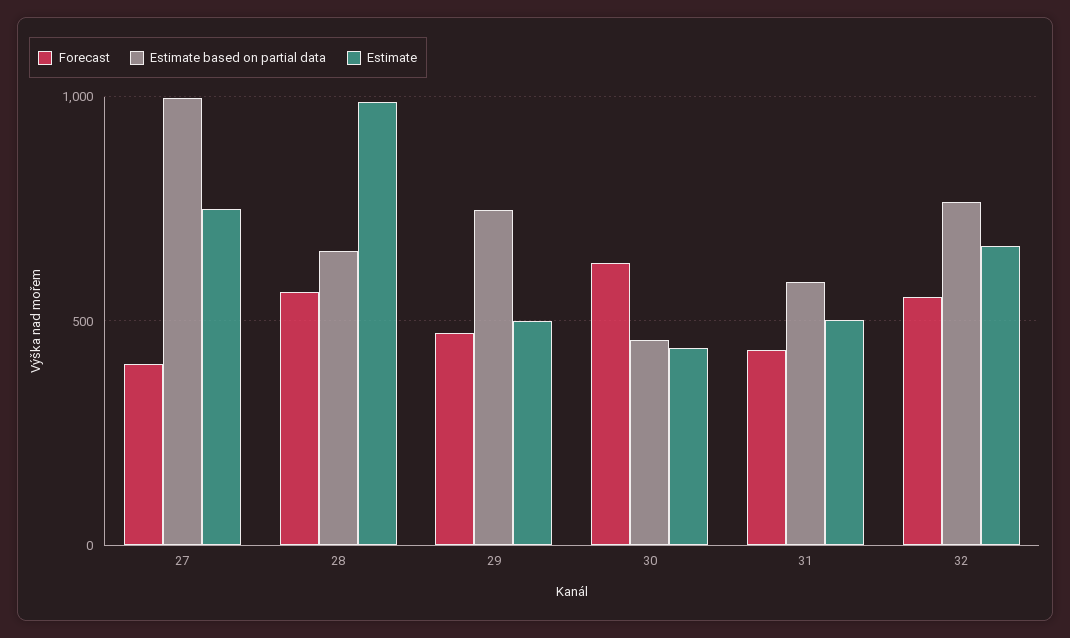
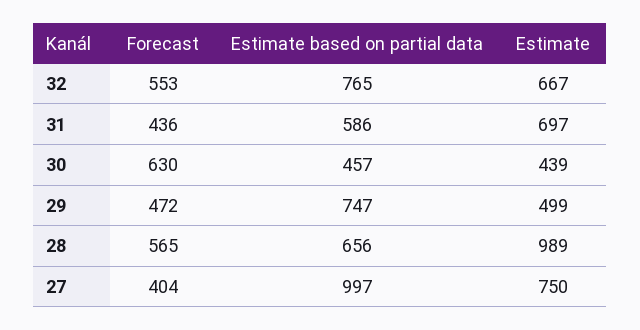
  {
    "Forecast": {
      "27": 404,
      "28": 565,
      "29": 472,
      "30": 630,
      "31": 436,
      "32": 553
    },
    "Estimate based on partial data": {
      "27": 997,
      "28": 656,
      "29": 747,
      "30": 457,
      "31": 586,
      "32": 765
    },
    "Estimate": {
      "27": 750,
      "28": 989,
      "29": 499,
      "30": 439,
-     "31": 500,
+     "31": 697,
      "32": 667
    }
  }

